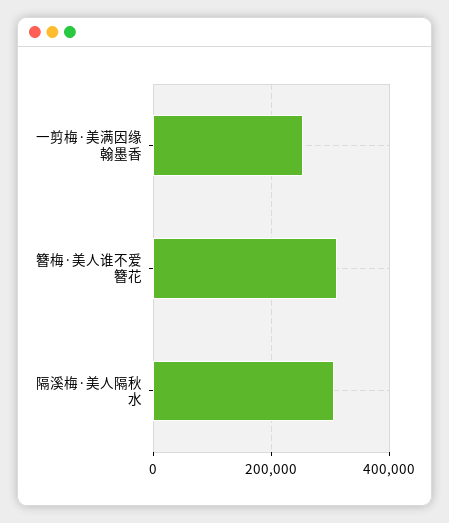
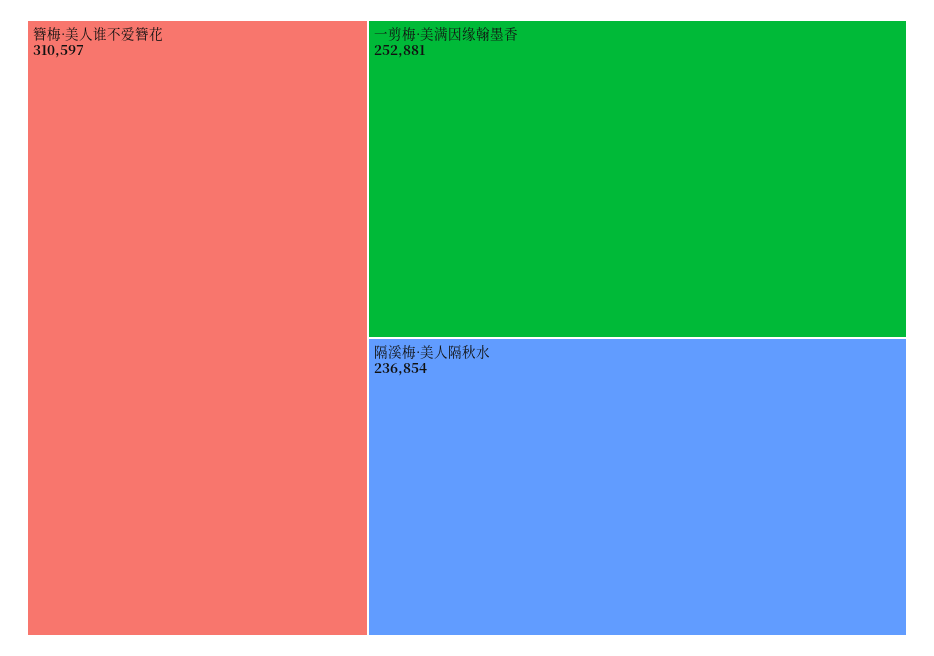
  {
    "一剪梅·美满因缘翰墨香": 252881,
    "簪梅·美人谁不爱簪花": 310597,
-   "隔溪梅·美人隔秋水": 300000
+   "隔溪梅·美人隔秋水": 236854
  }

